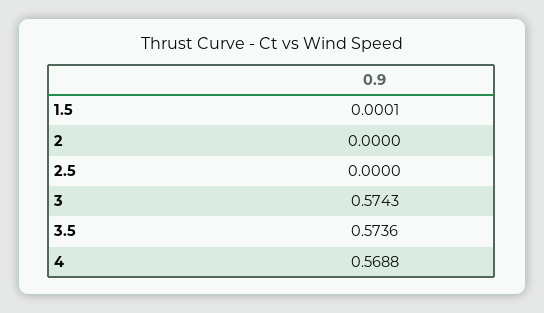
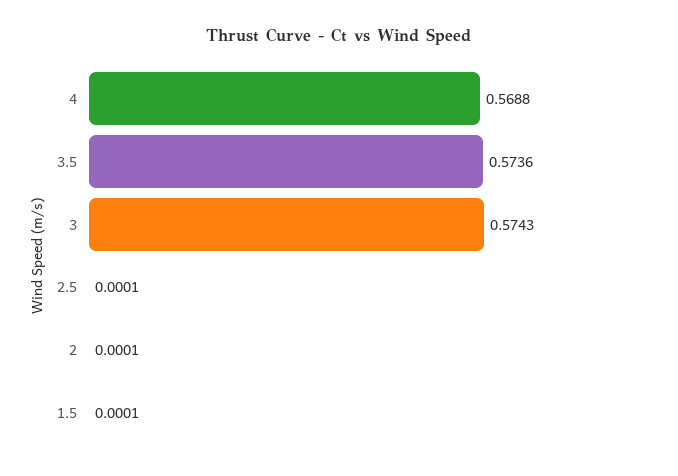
  {
    "1.5": 0.0001,
-   "2": 0,
+   "2": 0.0001,
-   "2.5": 0,
+   "2.5": 0.0001,
    "3": 0.5743,
    "3.5": 0.5736,
    "4": 0.5688
  }

